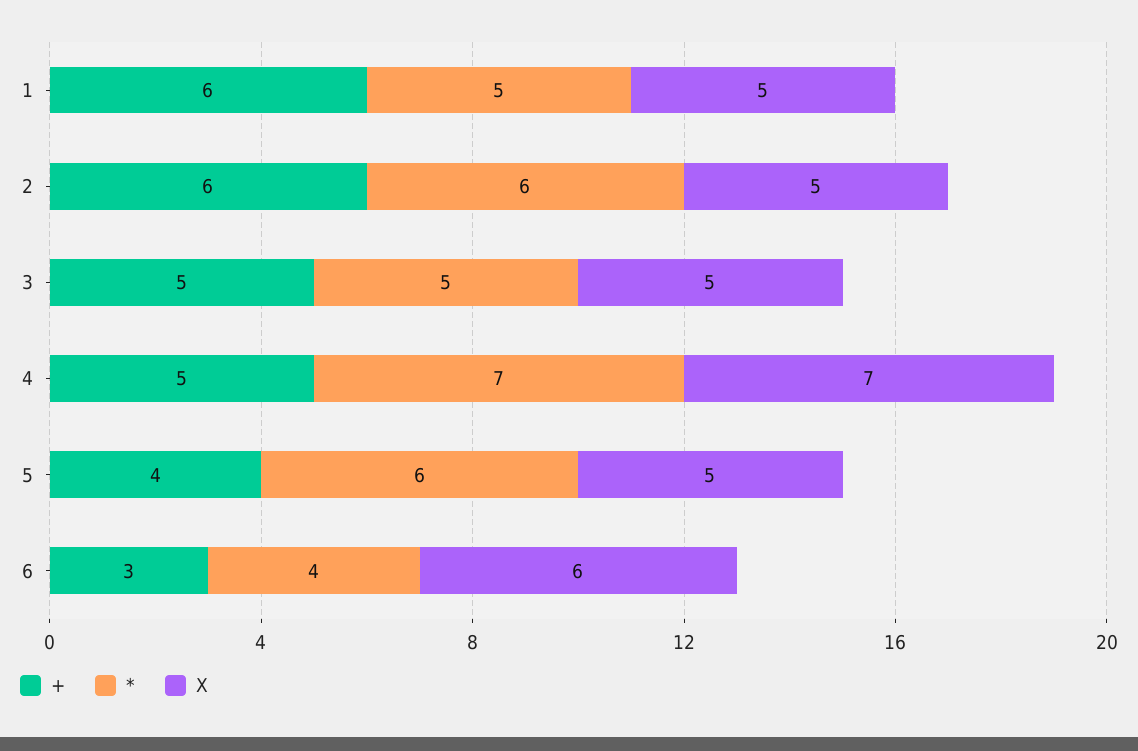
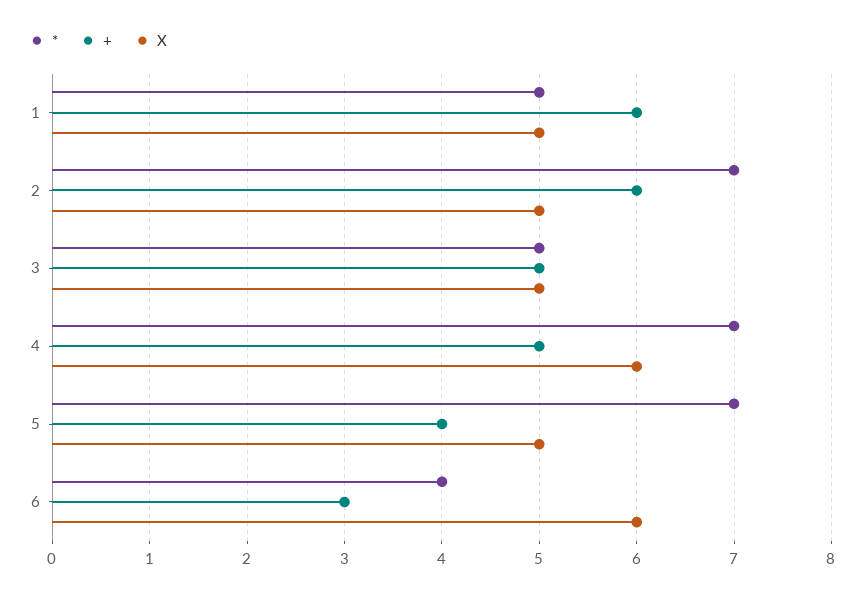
  {
    "+": {
      "1": 6,
      "2": 6,
      "3": 5,
      "4": 5,
      "5": 4,
      "6": 3
    },
    "*": {
      "1": 5,
-     "2": 6,
+     "2": 7,
      "3": 5,
      "4": 7,
-     "5": 6,
+     "5": 7,
      "6": 4
    },
    "X": {
      "1": 5,
      "2": 5,
      "3": 5,
-     "4": 7,
+     "4": 6,
      "5": 5,
      "6": 6
    }
  }

